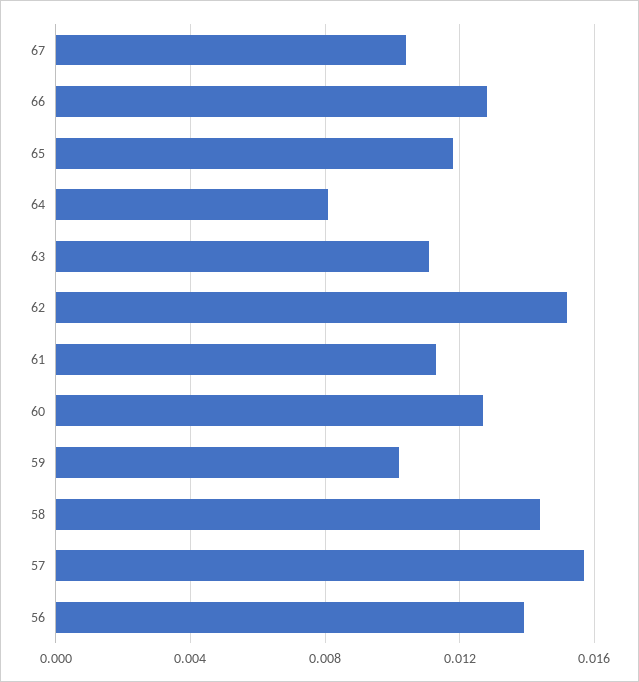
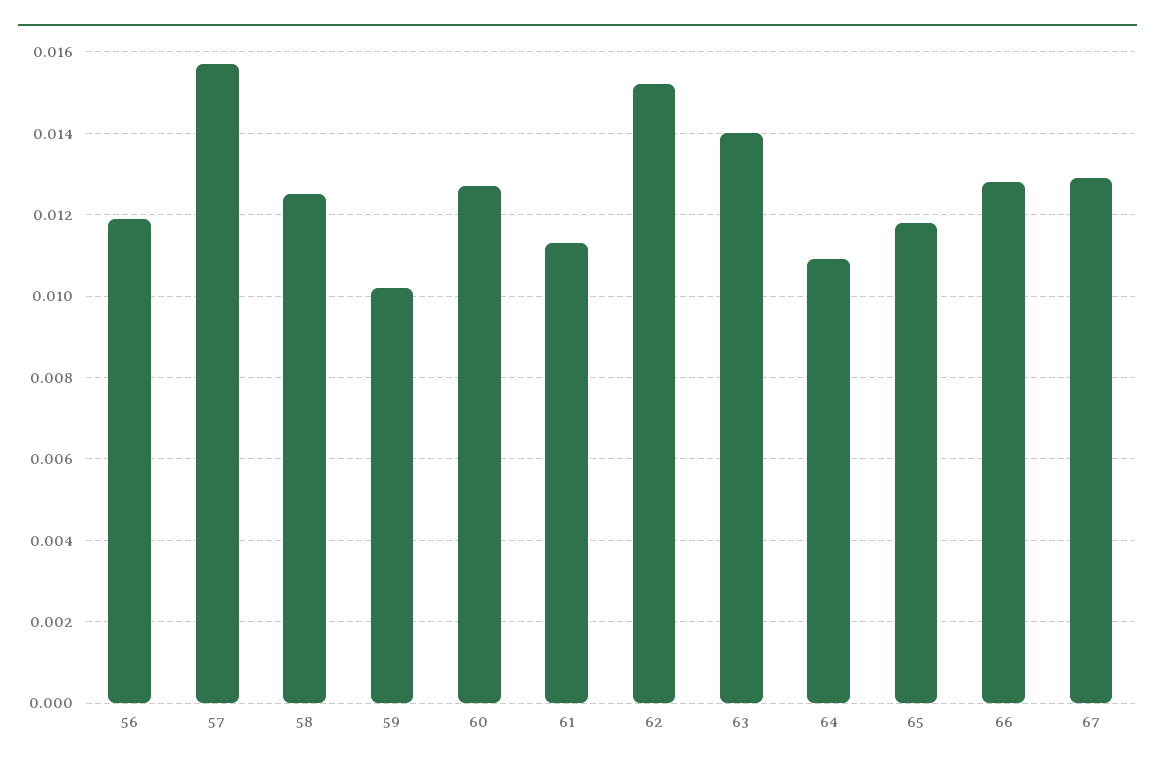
  {
-   "67": 0.0105,
+   "67": 0.013,
    "66": 0.013,
    "65": 0.012,
-   "64": 0.008,
+   "64": 0.011,
-   "63": 0.011,
+   "63": 0.014,
    "62": 0.015,
    "61": 0.0115,
    "60": 0.0125,
    "59": 0.01,
-   "58": 0.0145,
+   "58": 0.0125,
    "57": 0.0155,
-   "56": 0.014
+   "56": 0.012
  }

